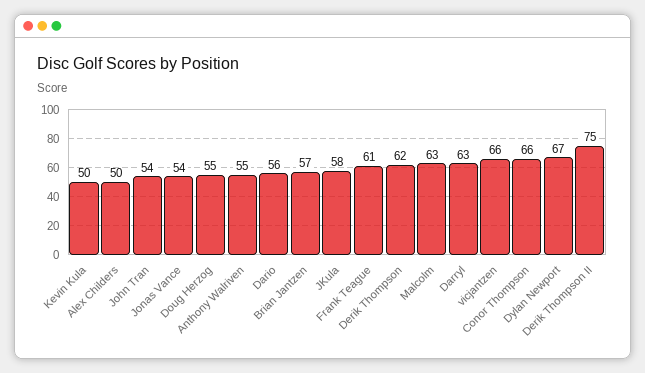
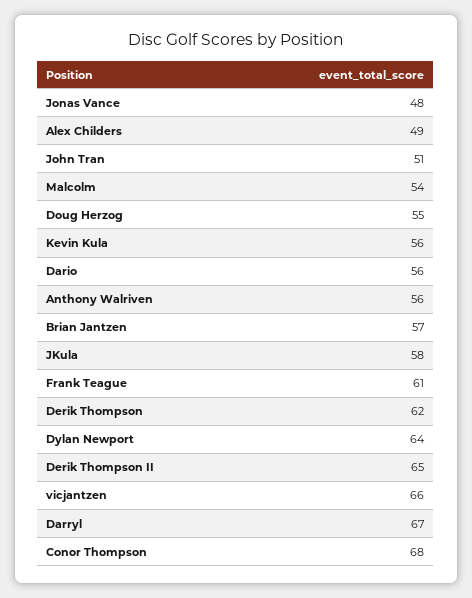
  {
-   "Kevin Kula": 50,
+   "Kevin Kula": 56,
-   "Alex Childers": 50,
+   "Alex Childers": 49,
-   "John Tran": 54,
+   "John Tran": 51,
-   "Jonas Vance": 54,
+   "Jonas Vance": 48,
    "Doug Herzog": 55,
-   "Anthony Walriven": 55,
+   "Anthony Walriven": 56,
    "Dario": 56,
    "Brian Jantzen": 57,
    "JKula": 58,
    "Frank Teague": 61,
    "Derik Thompson": 62,
-   "Malcolm": 63,
+   "Malcolm": 54,
-   "Darryl": 63,
+   "Darryl": 67,
    "vicjantzen": 66,
-   "Conor Thompson": 66,
+   "Conor Thompson": 68,
-   "Dylan Newport": 67,
+   "Dylan Newport": 64,
-   "Derik Thompson II": 75
+   "Derik Thompson II": 65
  }

